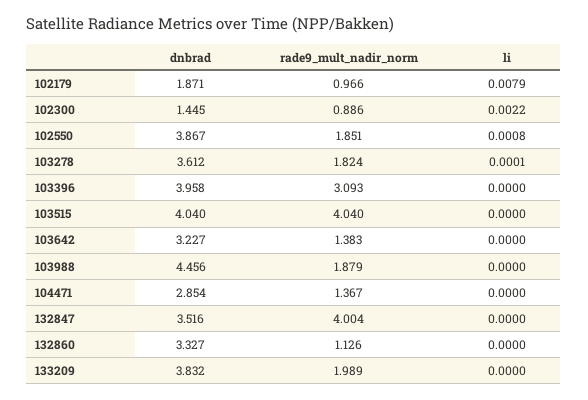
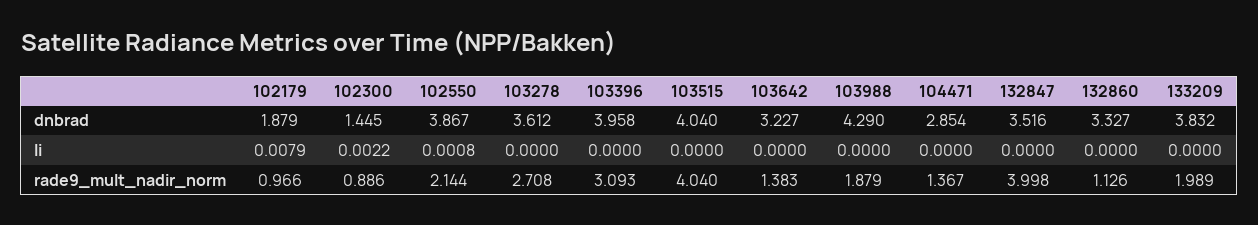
  {
    "dnbrad": {
-     "102179": 1.871,
+     "102179": 1.879,
      "102300": 1.445,
      "102550": 3.867,
      "103278": 3.612,
      "103396": 3.958,
      "103515": 4.04,
      "103642": 3.227,
-     "103988": 4.456,
+     "103988": 4.29,
      "104471": 2.854,
      "132847": 3.516,
      "132860": 3.327,
      "133209": 3.832
    },
    "rade9_mult_nadir_norm": {
      "102179": 0.966,
      "102300": 0.886,
-     "102550": 1.851,
+     "102550": 2.144,
-     "103278": 1.824,
+     "103278": 2.708,
      "103396": 3.093,
      "103515": 4.04,
      "103642": 1.383,
      "103988": 1.879,
      "104471": 1.367,
-     "132847": 4.004,
+     "132847": 3.998,
      "132860": 1.126,
      "133209": 1.989
    },
    "li": {
      "102179": 0.0079,
      "102300": 0.0022,
      "102550": 0.0008,
-     "103278": 0.0001,
+     "103278": 0,
      "103396": 0,
      "103515": 0,
      "103642": 0,
      "103988": 0,
      "104471": 0,
      "132847": 0,
      "132860": 0,
      "133209": 0
    }
  }

